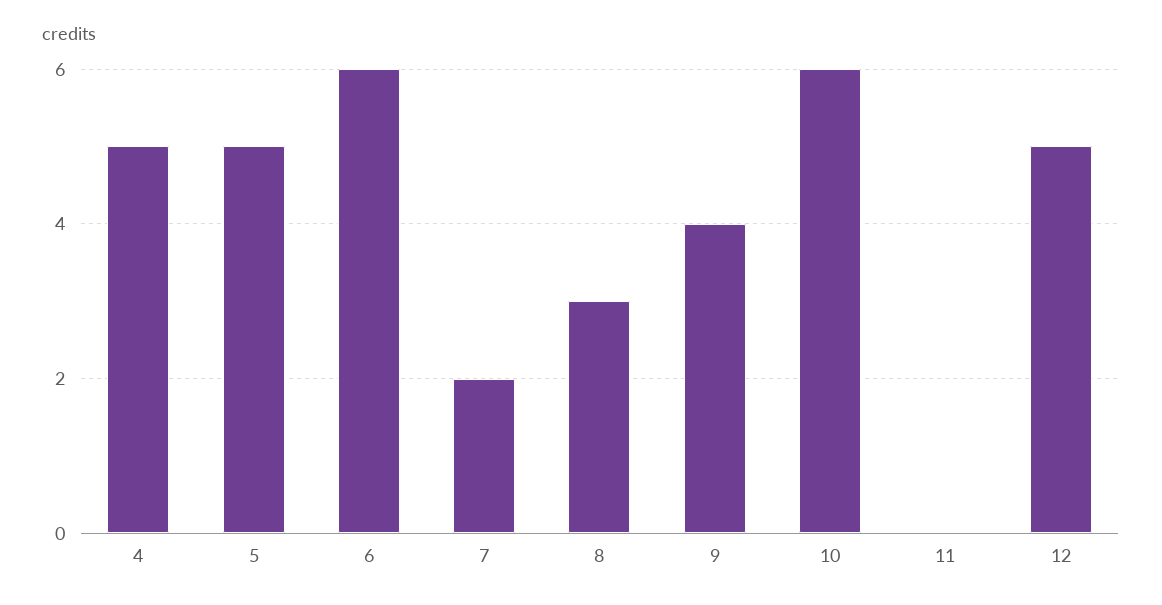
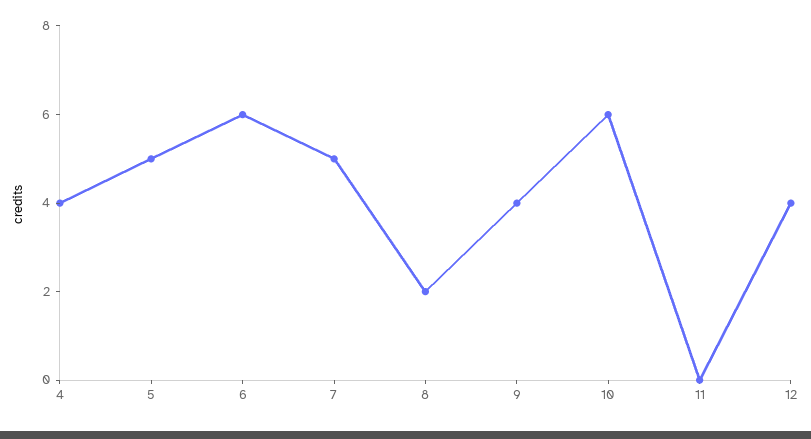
  {
-   "4": 5,
+   "4": 4,
    "5": 5,
    "6": 6,
-   "7": 2,
+   "7": 5,
-   "8": 3,
+   "8": 2,
    "9": 4,
    "10": 6,
    "11": 0,
-   "12": 5
+   "12": 4
  }

